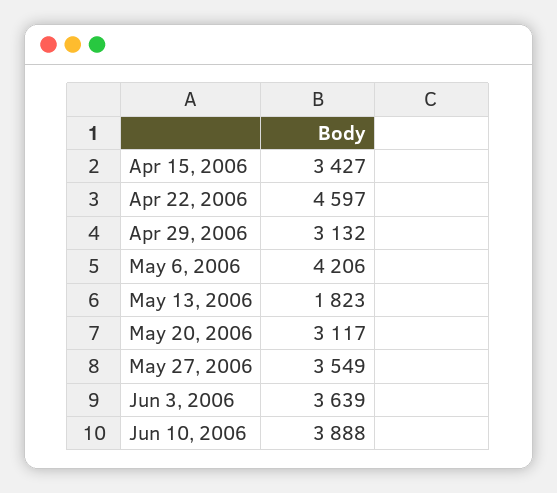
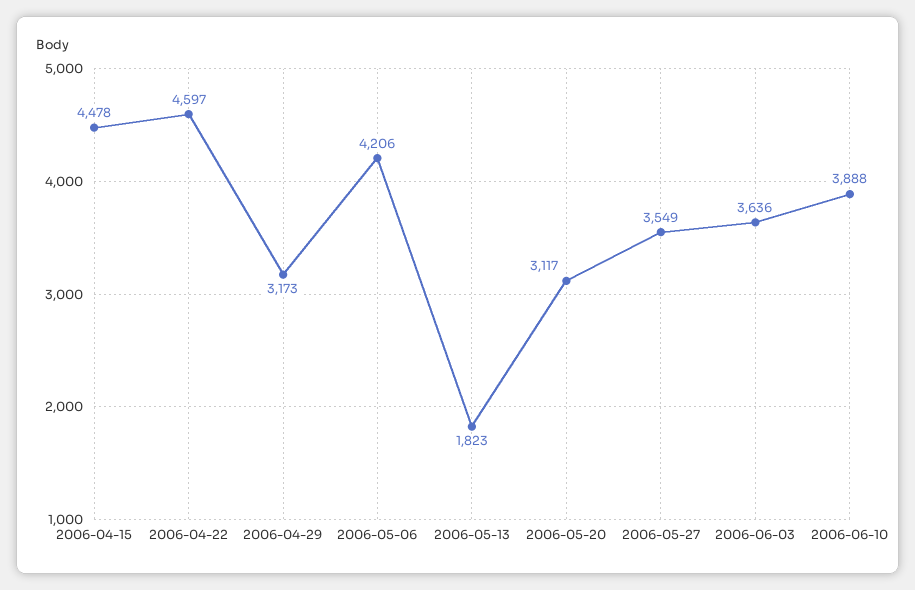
  {
-   "Apr 15, 2006": 3427,
+   "Apr 15, 2006": 4478,
    "Apr 22, 2006": 4597,
-   "Apr 29, 2006": 3132,
+   "Apr 29, 2006": 3173,
    "May 6, 2006": 4206,
    "May 13, 2006": 1823,
    "May 20, 2006": 3117,
    "May 27, 2006": 3549,
-   "Jun 3, 2006": 3639,
+   "Jun 3, 2006": 3636,
    "Jun 10, 2006": 3888
  }

